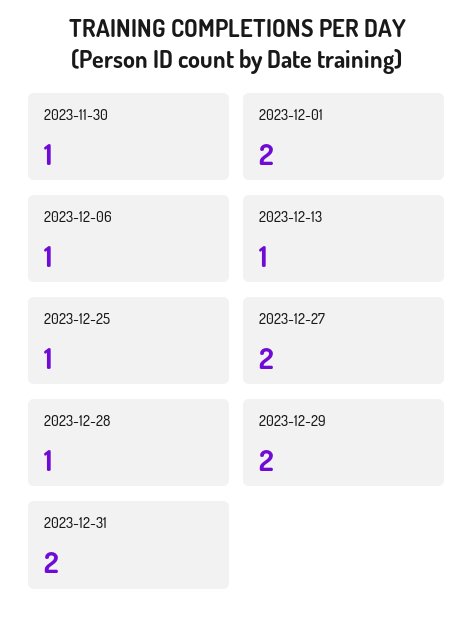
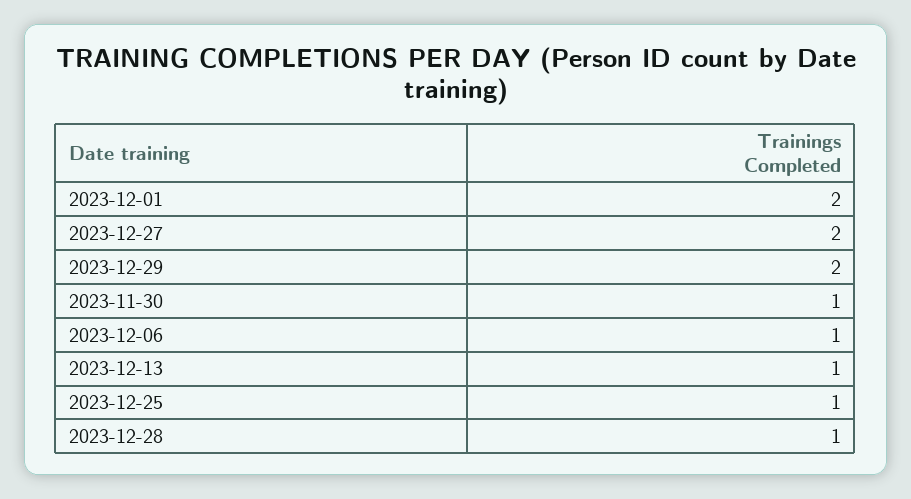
  {
    "2023-11-30": 1,
    "2023-12-01": 2,
    "2023-12-06": 1,
    "2023-12-13": 1,
    "2023-12-25": 1,
    "2023-12-27": 2,
    "2023-12-28": 1,
-   "2023-12-29": 2,
+   "2023-12-29": 2
-   "2023-12-31": 2
  }

